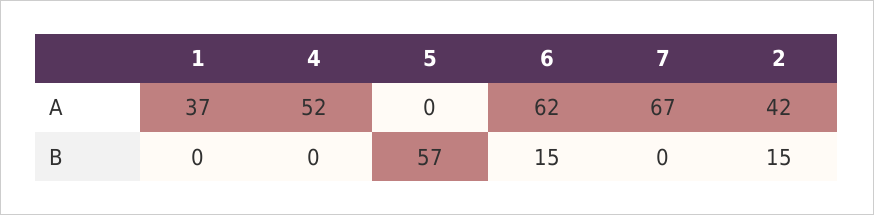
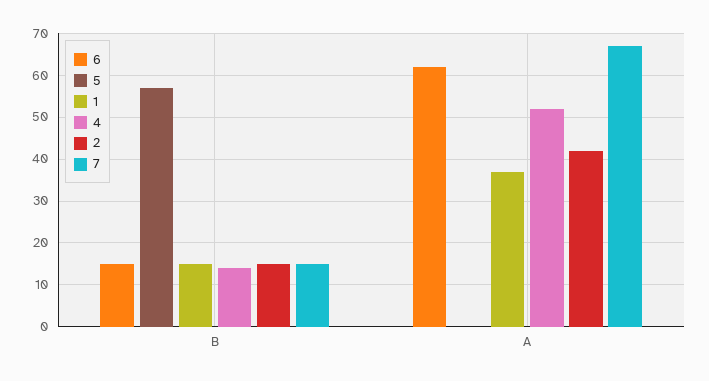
  {
    "1": {
      "A": 37,
-     "B": 0
+     "B": 15
    },
    "4": {
      "A": 52,
-     "B": 0
+     "B": 15
    },
    "5": {
      "A": 0,
      "B": 57
    },
    "6": {
      "A": 62,
      "B": 15
    },
    "7": {
      "A": 67,
-     "B": 0
+     "B": 15
    },
    "2": {
      "A": 42,
      "B": 15
    }
  }

